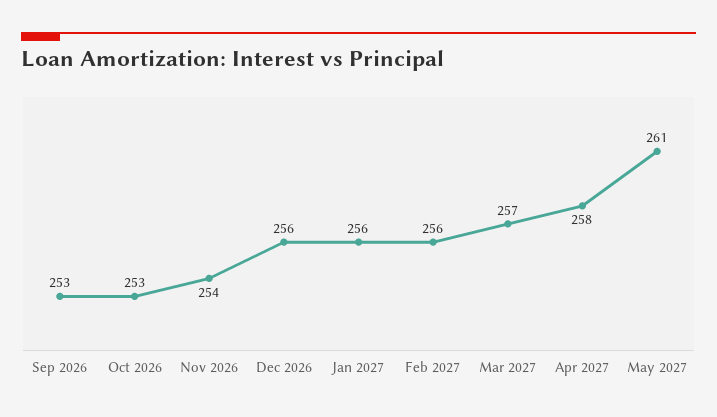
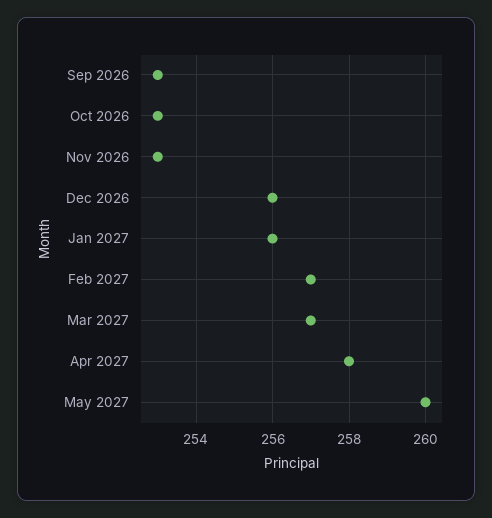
  {
    "Sep 2026": 253,
    "Oct 2026": 253,
-   "Nov 2026": 254,
+   "Nov 2026": 253,
    "Dec 2026": 256,
    "Jan 2027": 256,
-   "Feb 2027": 256,
+   "Feb 2027": 257,
    "Mar 2027": 257,
    "Apr 2027": 258,
-   "May 2027": 261
+   "May 2027": 260
  }

